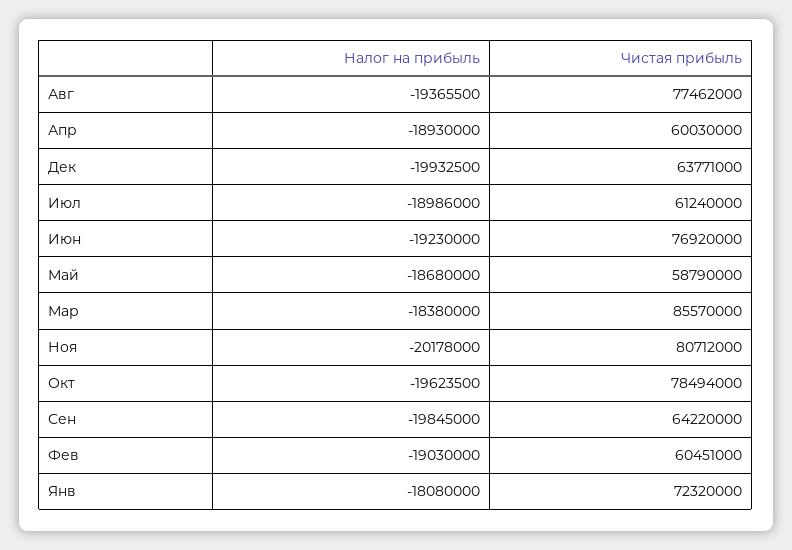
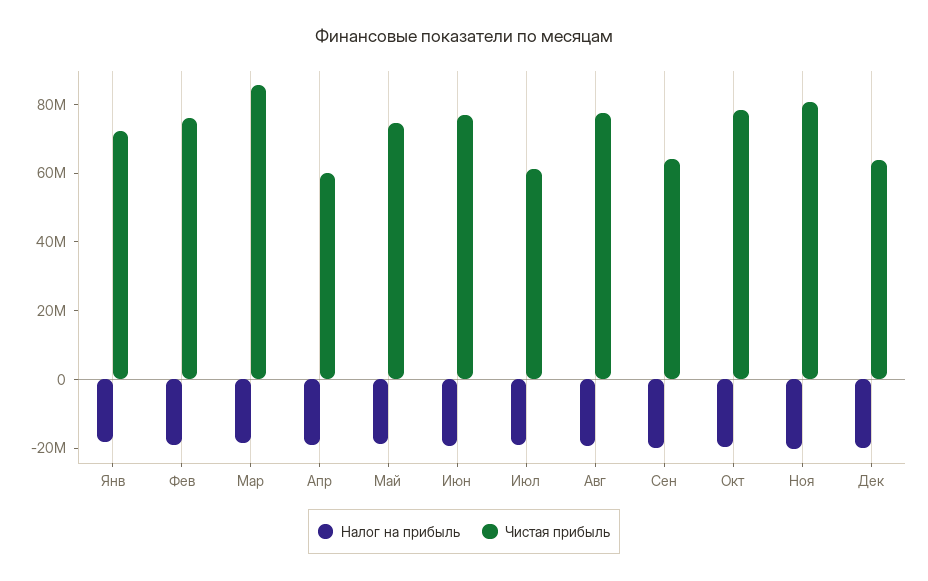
  {
    "Налог на прибыль": {
      "Авг": -19365500,
      "Апр": -18930000,
      "Дек": -19932500,
      "Июл": -18986000,
      "Июн": -19230000,
      "Май": -18680000,
      "Мар": -18380000,
      "Ноя": -20178000,
      "Окт": -19623500,
      "Сен": -19845000,
      "Фев": -19030000,
      "Янв": -18080000
    },
    "Чистая прибыль": {
      "Авг": 77462000,
      "Апр": 60030000,
      "Дек": 63771000,
      "Июл": 61240000,
      "Июн": 76920000,
-     "Май": 58790000,
+     "Май": 75000000,
      "Мар": 85570000,
      "Ноя": 80712000,
      "Окт": 78494000,
      "Сен": 64220000,
-     "Фев": 60451000,
+     "Фев": 75000000,
      "Янв": 72320000
    }
  }

